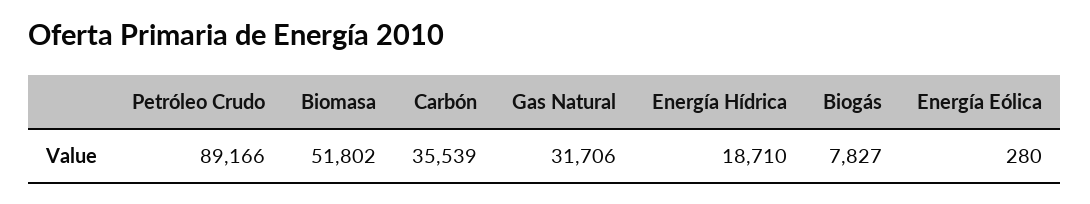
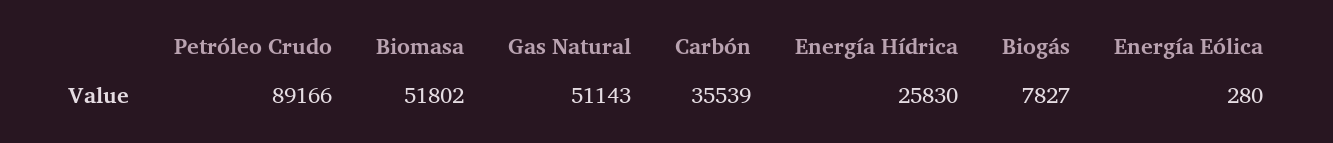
  {
    "Petróleo Crudo": 89166,
    "Biomasa": 51802,
    "Carbón": 35539,
-   "Gas Natural": 31706,
+   "Gas Natural": 51143,
-   "Energía Hídrica": 18710,
+   "Energía Hídrica": 25830,
    "Biogás": 7827,
    "Energía Eólica": 280
  }

